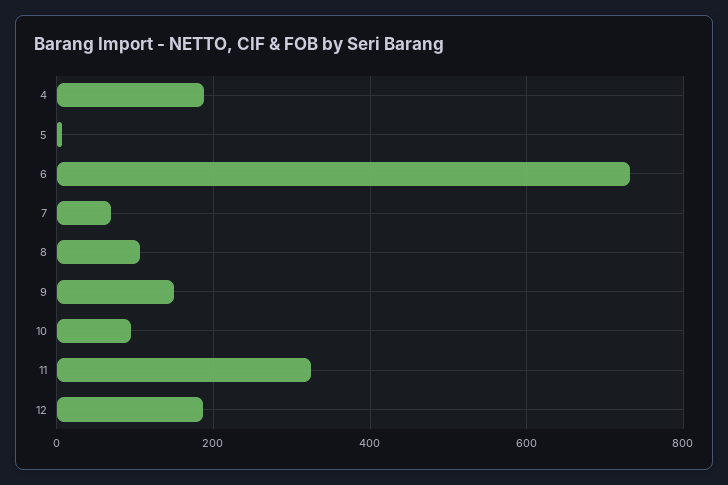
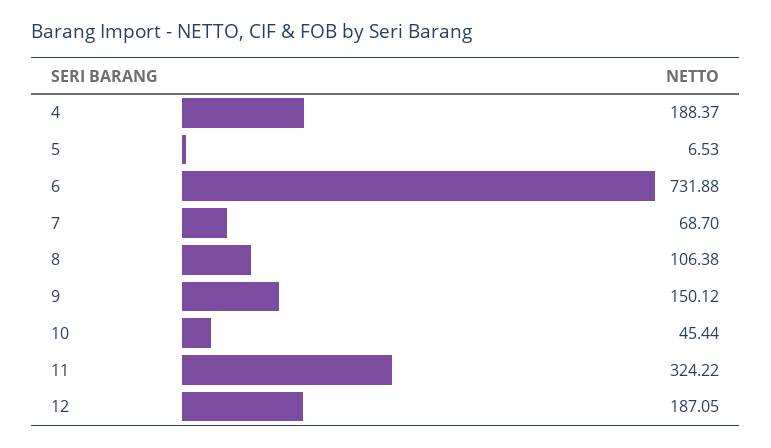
  {
    "4": 188.37,
    "5": 6.53,
    "6": 731.88,
    "7": 68.7,
    "8": 106.38,
    "9": 150.12,
-   "10": 100,
+   "10": 45.44,
    "11": 324.22,
    "12": 187.05
  }

